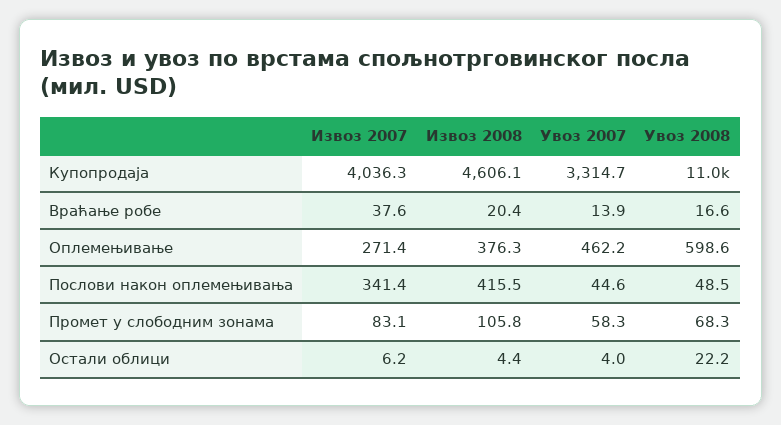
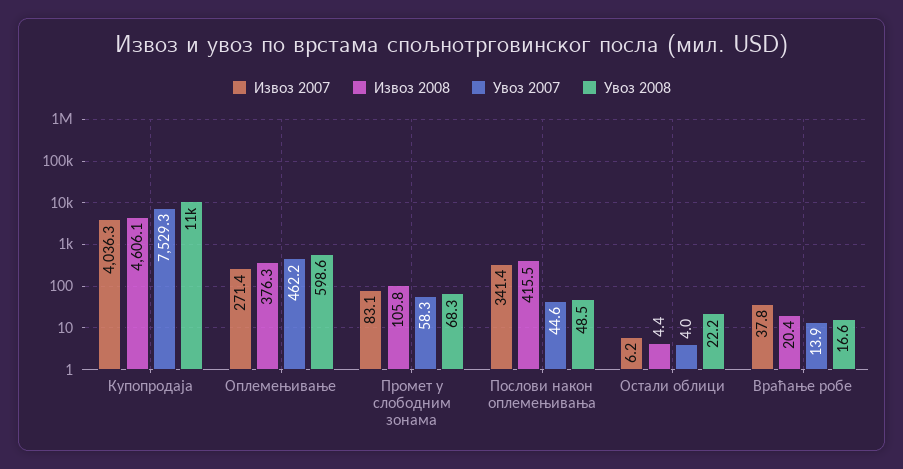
  {
    "Извоз 2007": {
      "Купопродаја": 4036.3,
-     "Враћање робе": 37.6,
+     "Враћање робе": 37.8,
      "Оплемењивање": 271.4,
      "Послови након оплемењивања": 341.4,
      "Промет у слободним зонама": 83.1,
      "Остали облици": 6.2
    },
    "Извоз 2008": {
      "Купопродаја": 4606.1,
      "Враћање робе": 20.4,
      "Оплемењивање": 376.3,
      "Послови након оплемењивања": 415.5,
      "Промет у слободним зонама": 105.8,
      "Остали облици": 4.4
    },
    "Увоз 2007": {
-     "Купопродаја": 3314.7,
+     "Купопродаја": 7529.3,
      "Враћање робе": 13.9,
      "Оплемењивање": 462.2,
      "Послови након оплемењивања": 44.6,
      "Промет у слободним зонама": 58.3,
      "Остали облици": 4
    },
    "Увоз 2008": {
      "Купопродаја": 11000,
      "Враћање робе": 16.6,
      "Оплемењивање": 598.6,
      "Послови након оплемењивања": 48.5,
      "Промет у слободним зонама": 68.3,
      "Остали облици": 22.2
    }
  }

